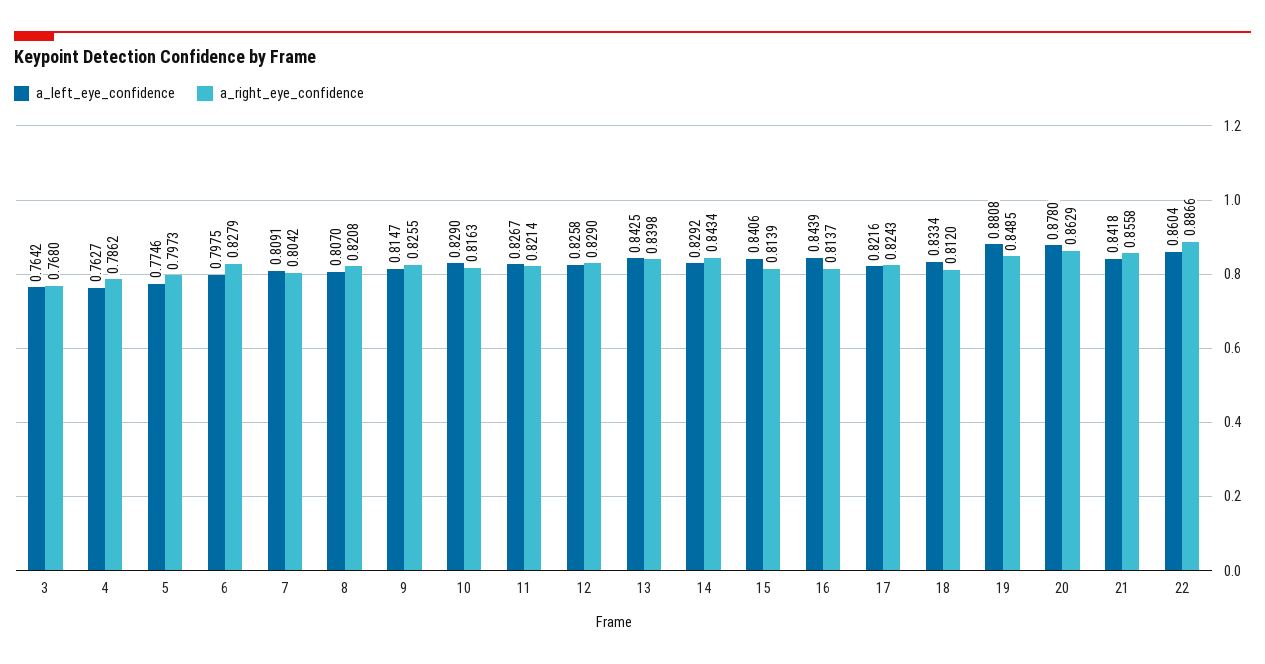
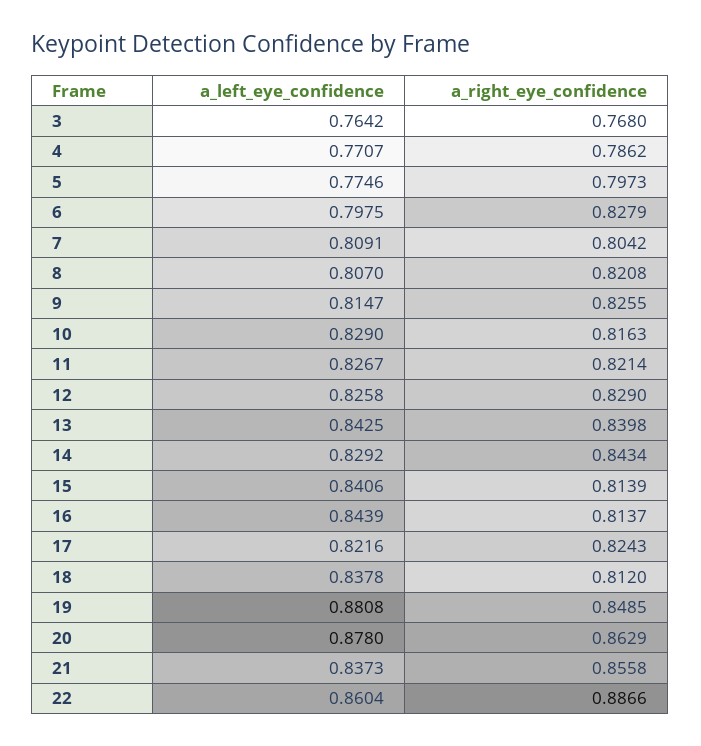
  {
    "a_left_eye_confidence": {
      "3": 0.7642,
-     "4": 0.7627,
+     "4": 0.7707,
      "5": 0.7746,
      "6": 0.7975,
      "7": 0.8091,
      "8": 0.807,
      "9": 0.8147,
      "10": 0.829,
      "11": 0.8267,
      "12": 0.8258,
      "13": 0.8425,
      "14": 0.8292,
      "15": 0.8406,
      "16": 0.8439,
      "17": 0.8216,
-     "18": 0.8334,
+     "18": 0.8378,
      "19": 0.8808,
      "20": 0.878,
-     "21": 0.8418,
+     "21": 0.8373,
      "22": 0.8604
    },
    "a_right_eye_confidence": {
      "3": 0.768,
      "4": 0.7862,
      "5": 0.7973,
      "6": 0.8279,
      "7": 0.8042,
      "8": 0.8208,
      "9": 0.8255,
      "10": 0.8163,
      "11": 0.8214,
      "12": 0.829,
      "13": 0.8398,
      "14": 0.8434,
      "15": 0.8139,
      "16": 0.8137,
      "17": 0.8243,
      "18": 0.812,
      "19": 0.8485,
      "20": 0.8629,
      "21": 0.8558,
      "22": 0.8866
    }
  }

